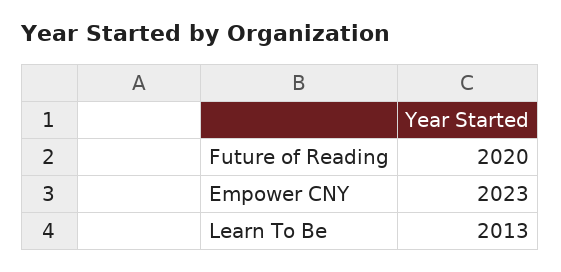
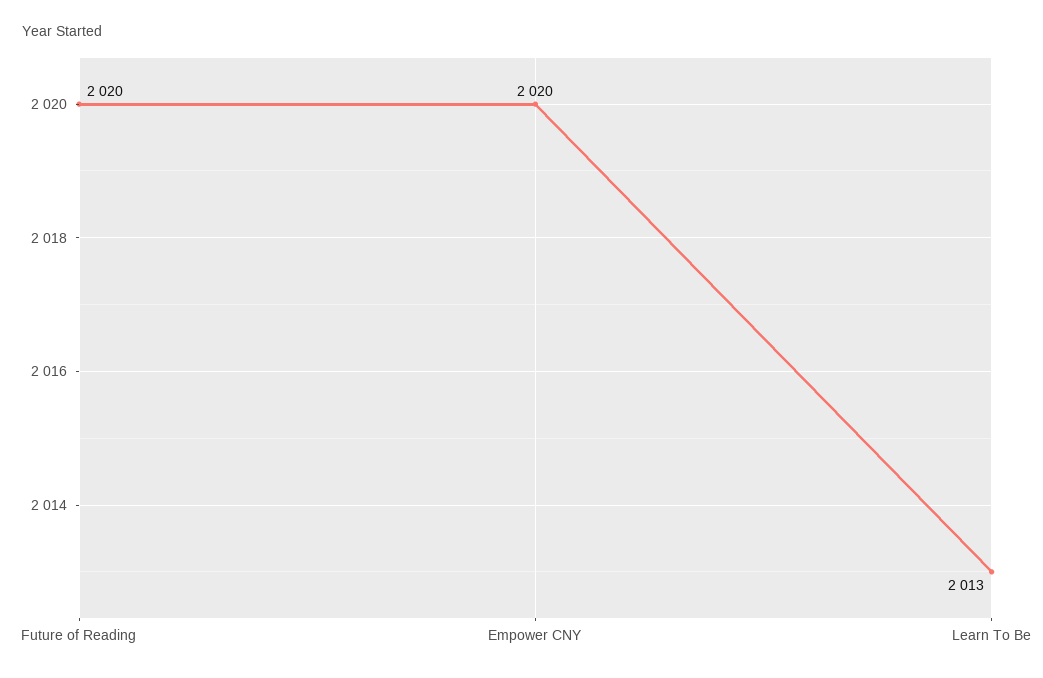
  {
    "Future of Reading": 2020,
-   "Empower CNY": 2023,
+   "Empower CNY": 2020,
    "Learn To Be": 2013
  }

